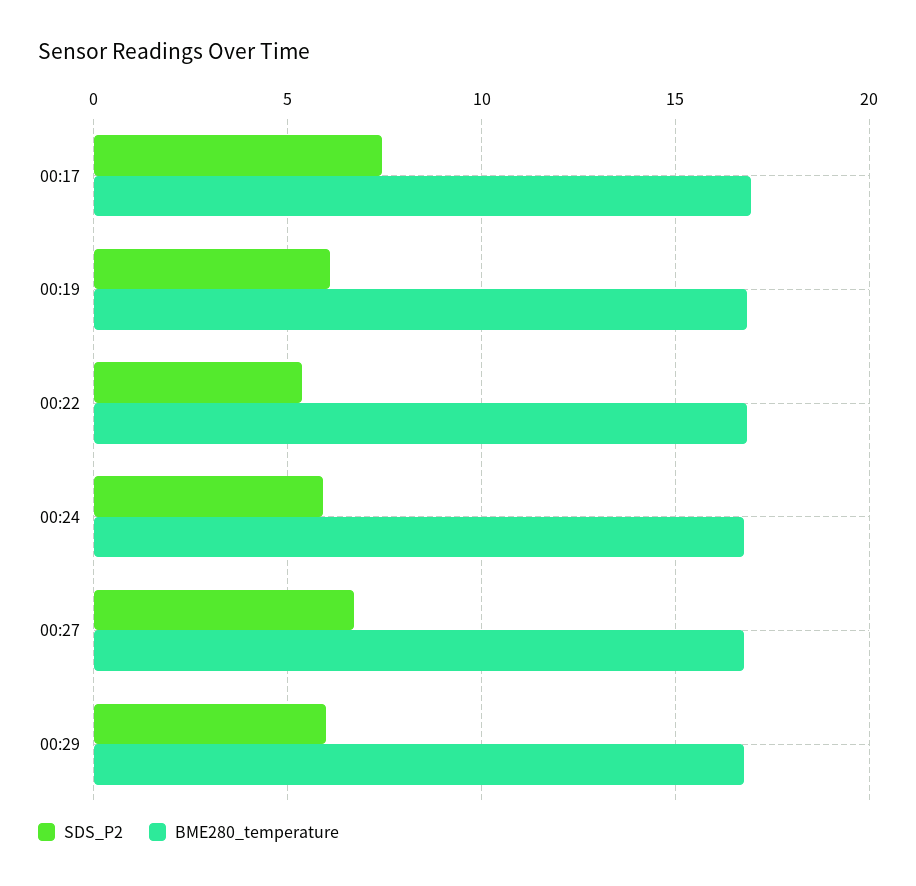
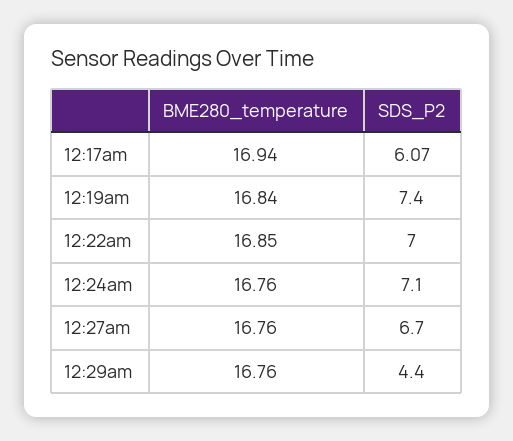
  {
    "SDS_P2": {
-     "00:17": 7.5,
+     "00:17": 6.07,
-     "00:19": 6,
+     "00:19": 7.4,
-     "00:22": 5.5,
+     "00:22": 7,
-     "00:24": 6,
+     "00:24": 7.1,
      "00:27": 6.7,
-     "00:29": 6
+     "00:29": 4.4
    },
    "BME280_temperature": {
      "00:17": 16.94,
      "00:19": 16.84,
      "00:22": 16.85,
      "00:24": 16.76,
      "00:27": 16.76,
      "00:29": 16.76
    }
  }

